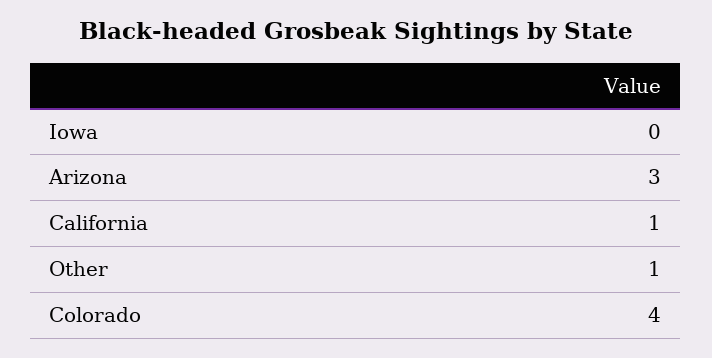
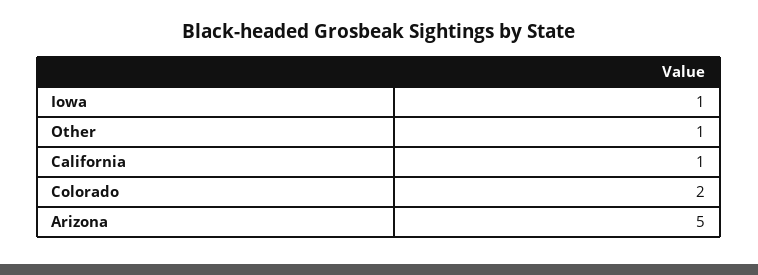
  {
-   "Iowa": 0,
+   "Iowa": 1,
-   "Arizona": 3,
+   "Arizona": 5,
    "California": 1,
    "Other": 1,
-   "Colorado": 4
+   "Colorado": 2
  }

